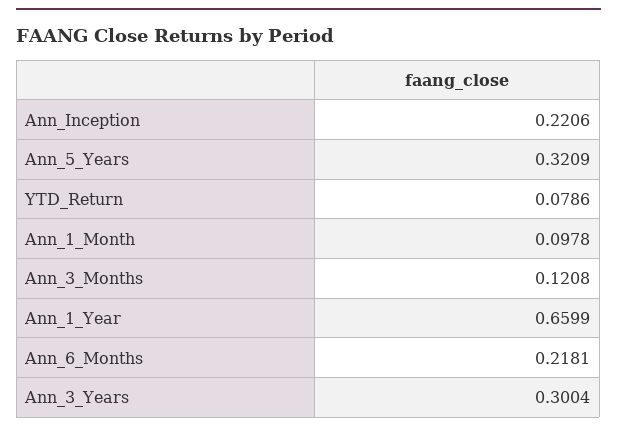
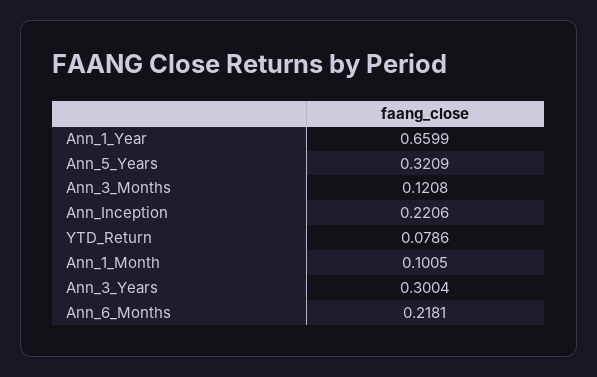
  {
    "Ann_Inception": 0.2206,
    "Ann_5_Years": 0.3209,
    "YTD_Return": 0.0786,
-   "Ann_1_Month": 0.0978,
+   "Ann_1_Month": 0.1005,
    "Ann_3_Months": 0.1208,
    "Ann_1_Year": 0.6599,
    "Ann_6_Months": 0.2181,
    "Ann_3_Years": 0.3004
  }

